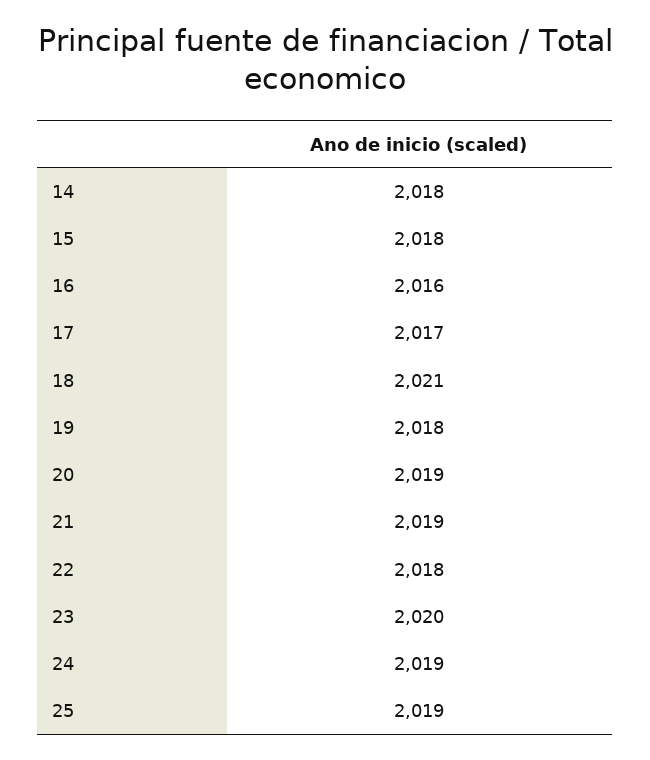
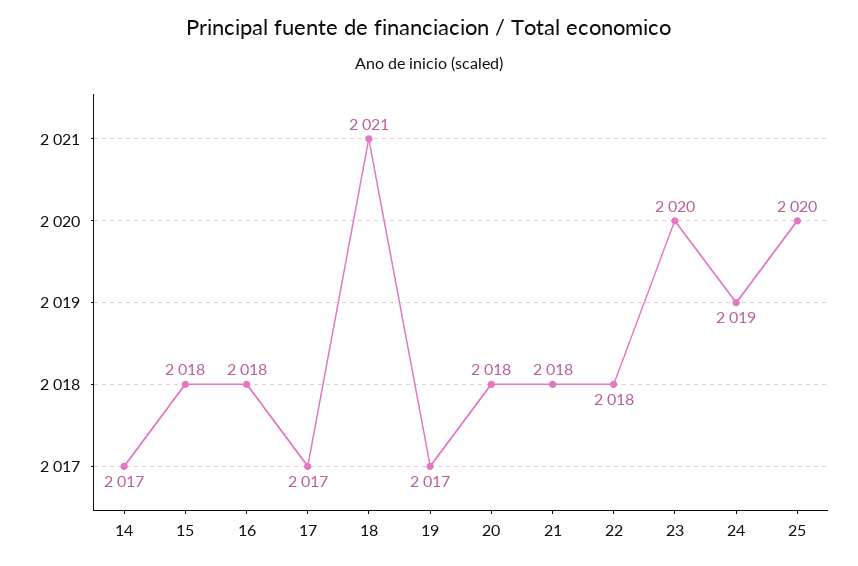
  {
-   "14": 2018,
+   "14": 2017,
    "15": 2018,
-   "16": 2016,
+   "16": 2018,
    "17": 2017,
    "18": 2021,
-   "19": 2018,
+   "19": 2017,
-   "20": 2019,
+   "20": 2018,
-   "21": 2019,
+   "21": 2018,
    "22": 2018,
    "23": 2020,
    "24": 2019,
-   "25": 2019
+   "25": 2020
  }

